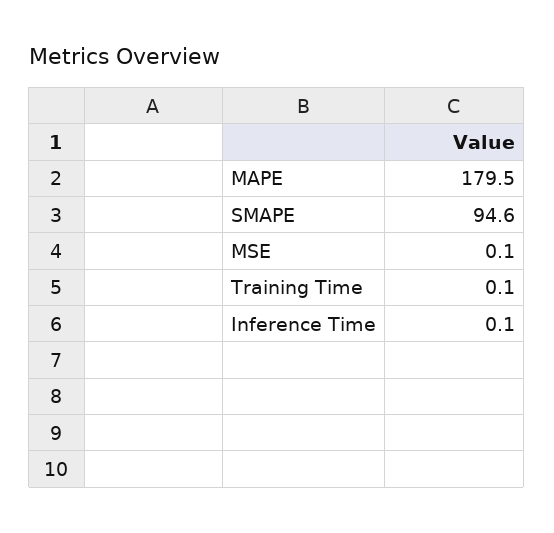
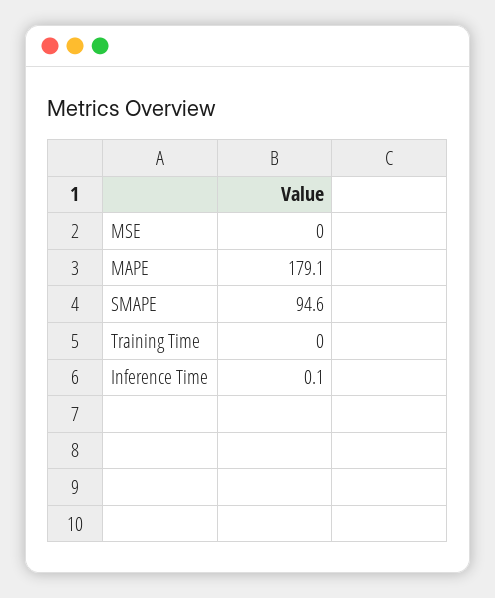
  {
-   "MAPE": 179.5,
+   "MAPE": 179.1,
    "SMAPE": 94.6,
-   "MSE": 0.1,
+   "MSE": 0,
-   "Training Time": 0.1,
+   "Training Time": 0,
    "Inference Time": 0.1
  }

